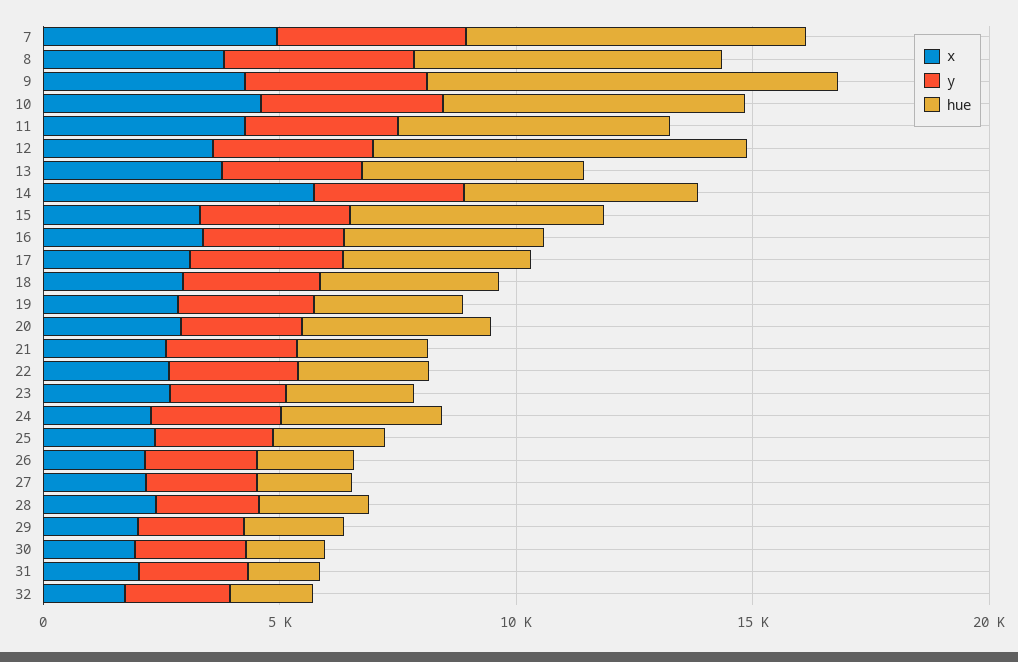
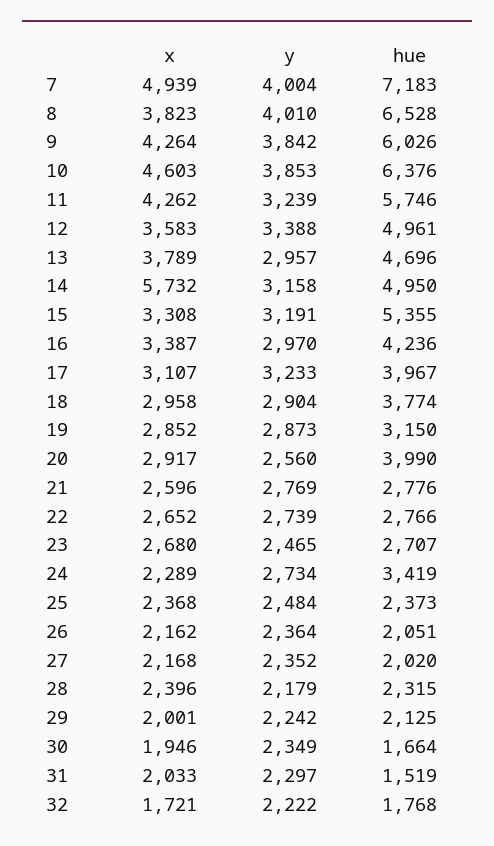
  {
    "x": {
      "7": 4939,
      "8": 3823,
      "9": 4264,
      "10": 4603,
      "11": 4262,
      "12": 3583,
      "13": 3789,
      "14": 5732,
      "15": 3308,
      "16": 3387,
      "17": 3107,
      "18": 2958,
      "19": 2852,
      "20": 2917,
      "21": 2596,
      "22": 2652,
      "23": 2680,
      "24": 2289,
      "25": 2368,
      "26": 2162,
      "27": 2168,
      "28": 2396,
      "29": 2001,
      "30": 1946,
      "31": 2033,
      "32": 1721
    },
    "y": {
      "7": 4004,
      "8": 4010,
      "9": 3842,
      "10": 3853,
      "11": 3239,
      "12": 3388,
      "13": 2957,
      "14": 3158,
      "15": 3191,
      "16": 2970,
      "17": 3233,
      "18": 2904,
      "19": 2873,
      "20": 2560,
      "21": 2769,
      "22": 2739,
      "23": 2465,
      "24": 2734,
      "25": 2484,
      "26": 2364,
      "27": 2352,
      "28": 2179,
      "29": 2242,
      "30": 2349,
      "31": 2297,
      "32": 2222
    },
    "hue": {
      "7": 7183,
      "8": 6528,
-     "9": 9000,
+     "9": 6026,
      "10": 6376,
      "11": 5746,
-     "12": 8000,
+     "12": 4961,
      "13": 4696,
      "14": 4950,
      "15": 5355,
      "16": 4236,
      "17": 3967,
      "18": 3774,
      "19": 3150,
      "20": 3990,
      "21": 2776,
      "22": 2766,
      "23": 2707,
      "24": 3419,
      "25": 2373,
      "26": 2051,
      "27": 2020,
      "28": 2315,
      "29": 2125,
      "30": 1664,
      "31": 1519,
      "32": 1768
    }
  }

